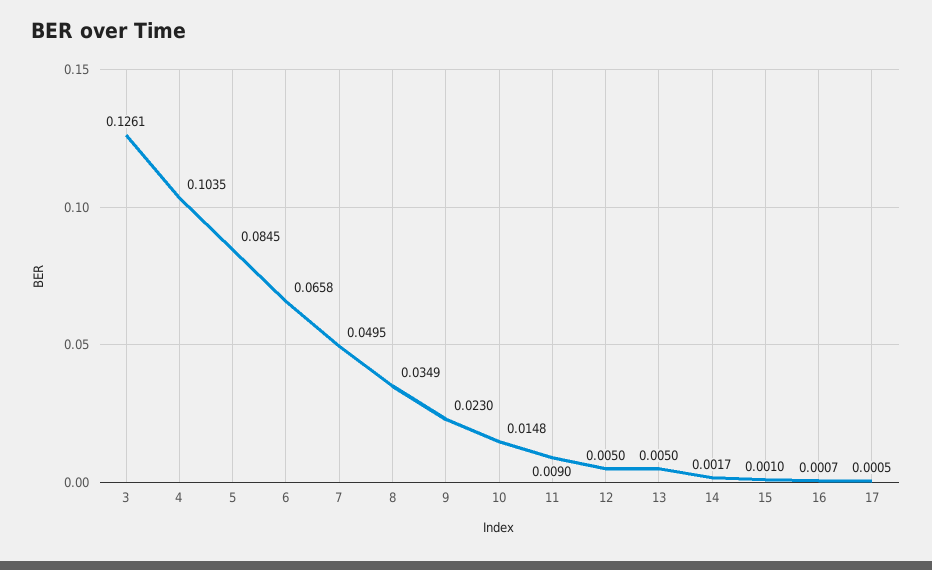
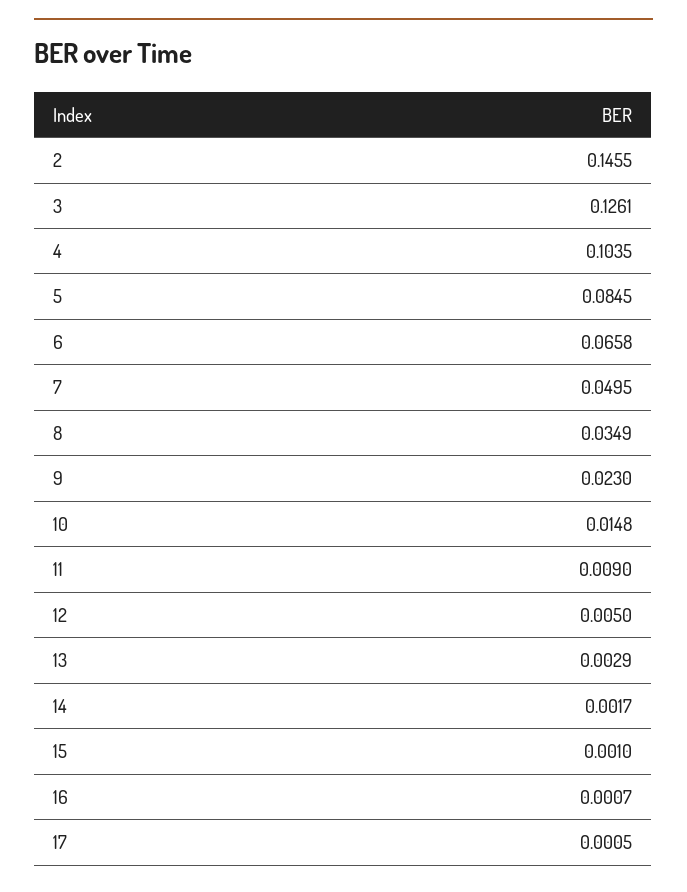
  {
    "3": 0.1261,
    "4": 0.1035,
    "5": 0.0845,
    "6": 0.0658,
    "7": 0.0495,
    "8": 0.0349,
    "9": 0.023,
    "10": 0.0148,
    "11": 0.009,
    "12": 0.005,
-   "13": 0.005,
+   "13": 0.0029,
    "14": 0.0017,
    "15": 0.001,
    "16": 0.0007,
-   "17": 0.0005
+   "17": 0.0005,
+   "2": 0.1455
  }

